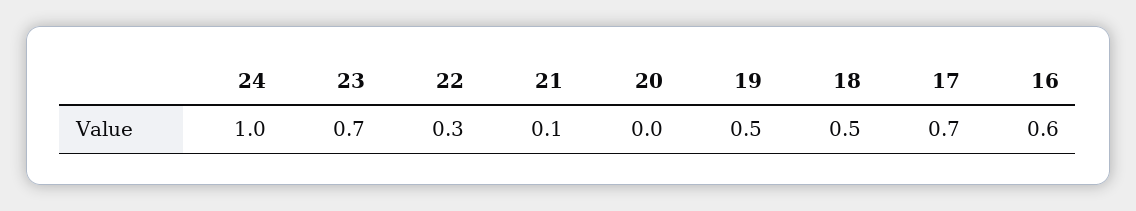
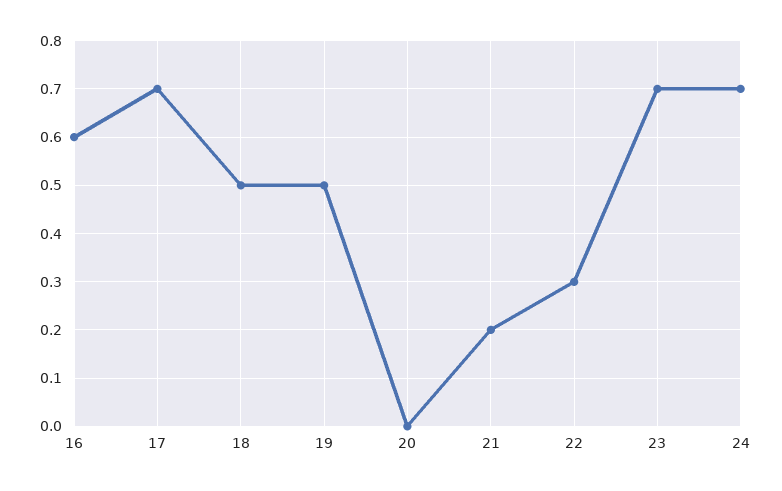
  {
-   "24": 1,
+   "24": 0.7,
    "23": 0.7,
    "22": 0.3,
-   "21": 0.1,
+   "21": 0.2,
    "20": 0,
    "19": 0.5,
    "18": 0.5,
    "17": 0.7,
    "16": 0.6
  }

